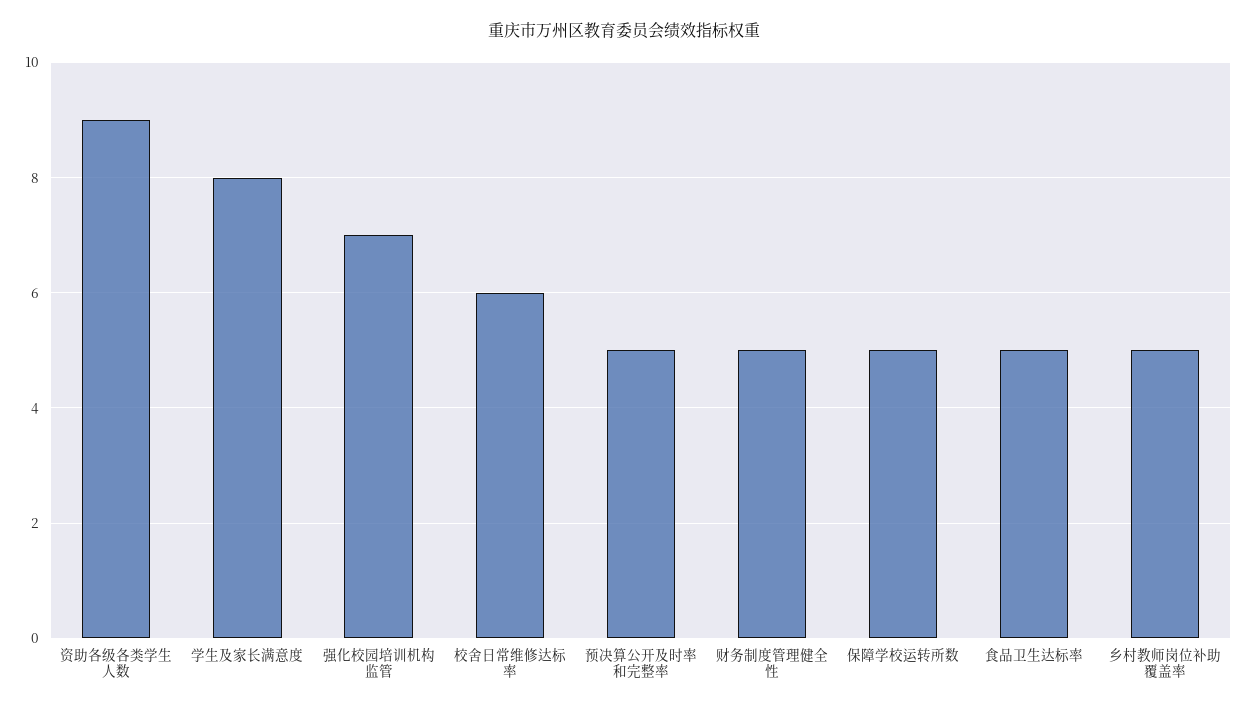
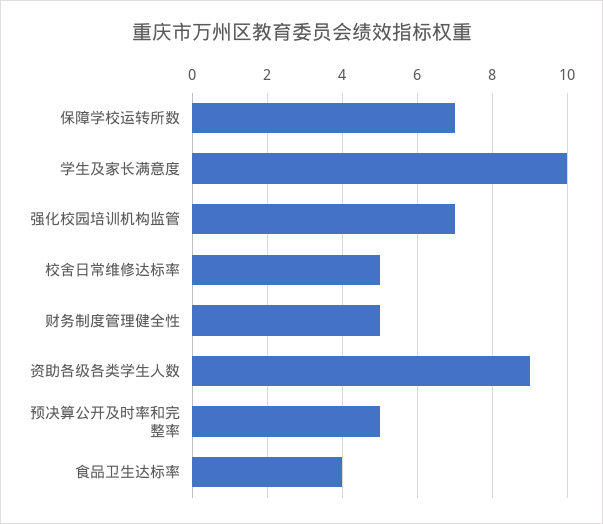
  {
    "资助各级各类学生人数": 9,
-   "学生及家长满意度": 8,
+   "学生及家长满意度": 10,
    "强化校园培训机构监管": 7,
-   "校舍日常维修达标率": 6,
+   "校舍日常维修达标率": 5,
    "预决算公开及时率和完整率": 5,
    "财务制度管理健全性": 5,
-   "保障学校运转所数": 5,
+   "保障学校运转所数": 7,
-   "食品卫生达标率": 5,
+   "食品卫生达标率": 4
-   "乡村教师岗位补助覆盖率": 5
  }

